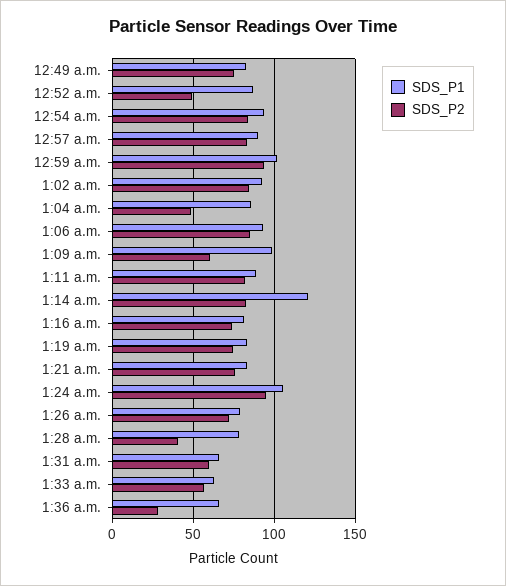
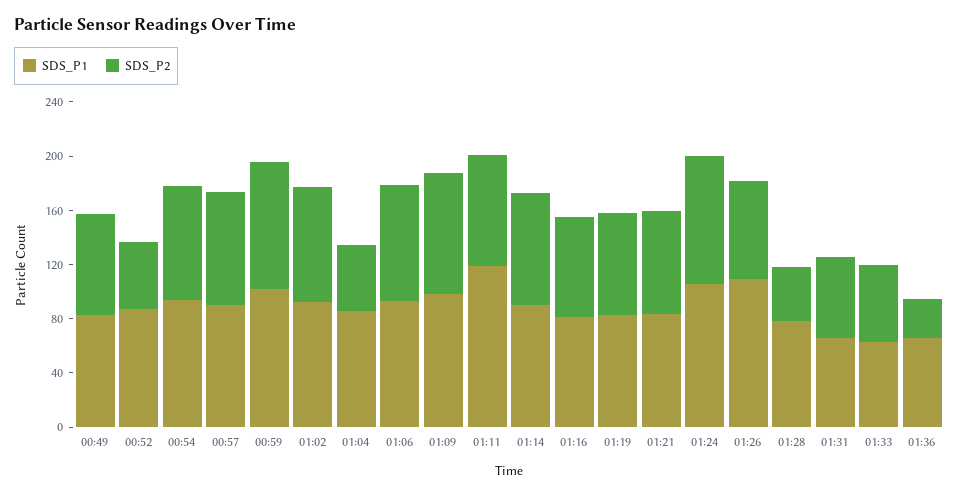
  {
    "SDS_P1": {
      "12:49 a.m.": 85,
      "12:52 a.m.": 85,
      "12:54 a.m.": 95,
      "12:57 a.m.": 90,
      "12:59 a.m.": 100,
      "1:02 a.m.": 90,
      "1:04 a.m.": 85,
      "1:06 a.m.": 95,
      "1:09 a.m.": 100,
-     "1:11 a.m.": 90,
+     "1:11 a.m.": 120,
-     "1:14 a.m.": 120,
+     "1:14 a.m.": 90,
      "1:16 a.m.": 80,
      "1:19 a.m.": 85,
      "1:21 a.m.": 85,
      "1:24 a.m.": 105,
-     "1:26 a.m.": 80,
+     "1:26 a.m.": 110,
      "1:28 a.m.": 80,
      "1:31 a.m.": 65,
      "1:33 a.m.": 65,
      "1:36 a.m.": 65
    },
    "SDS_P2": {
      "12:49 a.m.": 75,
      "12:52 a.m.": 50,
      "12:54 a.m.": 85,
      "12:57 a.m.": 85,
      "12:59 a.m.": 95,
      "1:02 a.m.": 85,
      "1:04 a.m.": 50,
      "1:06 a.m.": 85,
-     "1:09 a.m.": 60,
+     "1:09 a.m.": 90,
      "1:11 a.m.": 80,
      "1:14 a.m.": 85,
      "1:16 a.m.": 75,
      "1:19 a.m.": 75,
      "1:21 a.m.": 75,
      "1:24 a.m.": 95,
      "1:26 a.m.": 70,
      "1:28 a.m.": 40,
      "1:31 a.m.": 60,
      "1:33 a.m.": 55,
      "1:36 a.m.": 30
    }
  }

